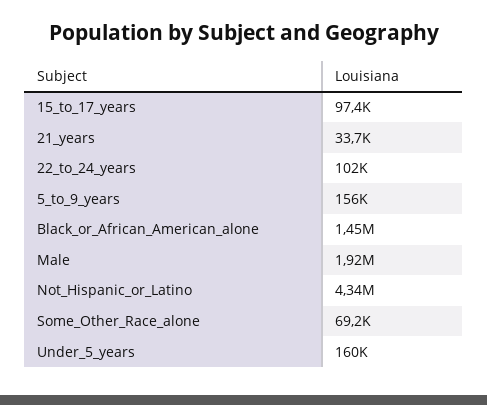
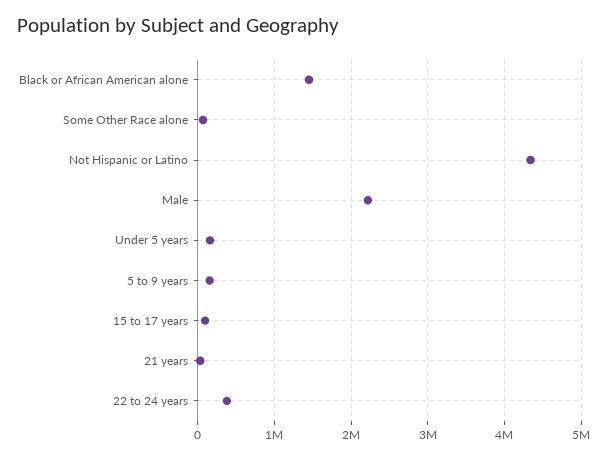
  {
    "15_to_17_years": 97400,
    "21_years": 33700,
-   "22_to_24_years": 102000,
+   "22_to_24_years": 400000,
    "5_to_9_years": 156000,
    "Black_or_African_American_alone": 1450000,
-   "Male": 1920000,
+   "Male": 2200000,
    "Not_Hispanic_or_Latino": 4340000,
    "Some_Other_Race_alone": 69200,
    "Under_5_years": 160000
  }

